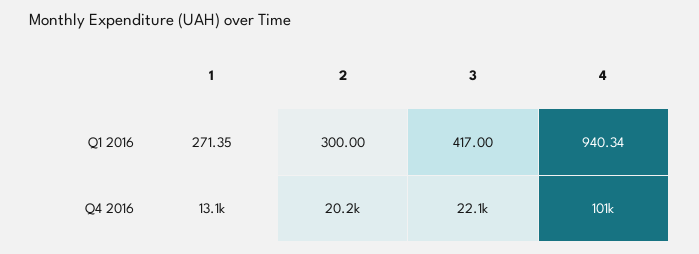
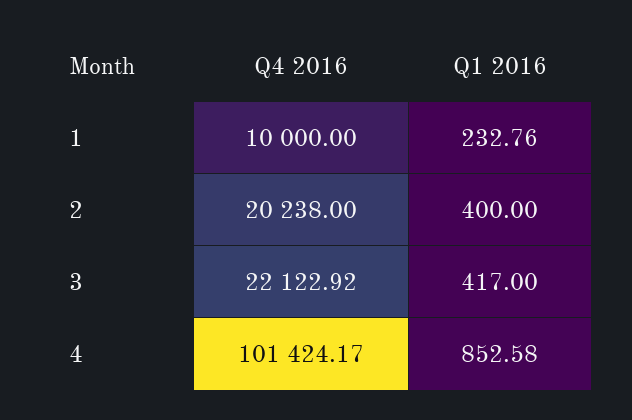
  {
    "1": {
-     "Q1 2016": 271.35,
+     "Q1 2016": 232.76,
-     "Q4 2016": 13100
+     "Q4 2016": 10000
    },
    "2": {
-     "Q1 2016": 300,
+     "Q1 2016": 400,
      "Q4 2016": 20238
    },
    "3": {
      "Q1 2016": 417,
      "Q4 2016": 22122.92
    },
    "4": {
-     "Q1 2016": 940.34,
+     "Q1 2016": 852.58,
      "Q4 2016": 101424.17
    }
  }

